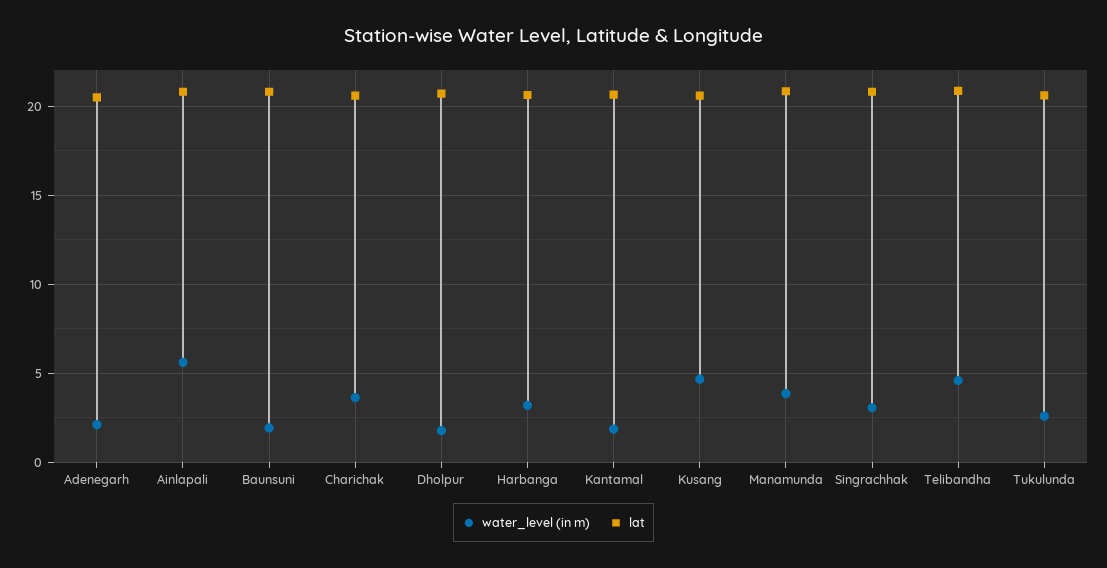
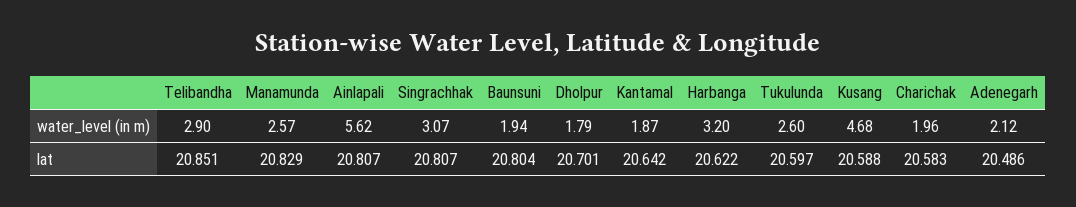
  {
    "water_level (in m)": {
      "Adenegarh": 2.12,
      "Ainlapali": 5.62,
      "Baunsuni": 1.94,
-     "Charichak": 3.5,
+     "Charichak": 1.96,
      "Dholpur": 1.79,
      "Harbanga": 3.2,
      "Kantamal": 1.87,
      "Kusang": 4.68,
-     "Manamunda": 4,
+     "Manamunda": 2.57,
      "Singrachhak": 3.07,
-     "Telibandha": 4.5,
+     "Telibandha": 2.9,
      "Tukulunda": 2.6
    },
    "lat": {
      "Adenegarh": 20.486,
      "Ainlapali": 20.807,
      "Baunsuni": 20.804,
      "Charichak": 20.583,
      "Dholpur": 20.701,
      "Harbanga": 20.622,
      "Kantamal": 20.642,
      "Kusang": 20.588,
      "Manamunda": 20.829,
      "Singrachhak": 20.807,
      "Telibandha": 20.851,
      "Tukulunda": 20.597
    }
  }

